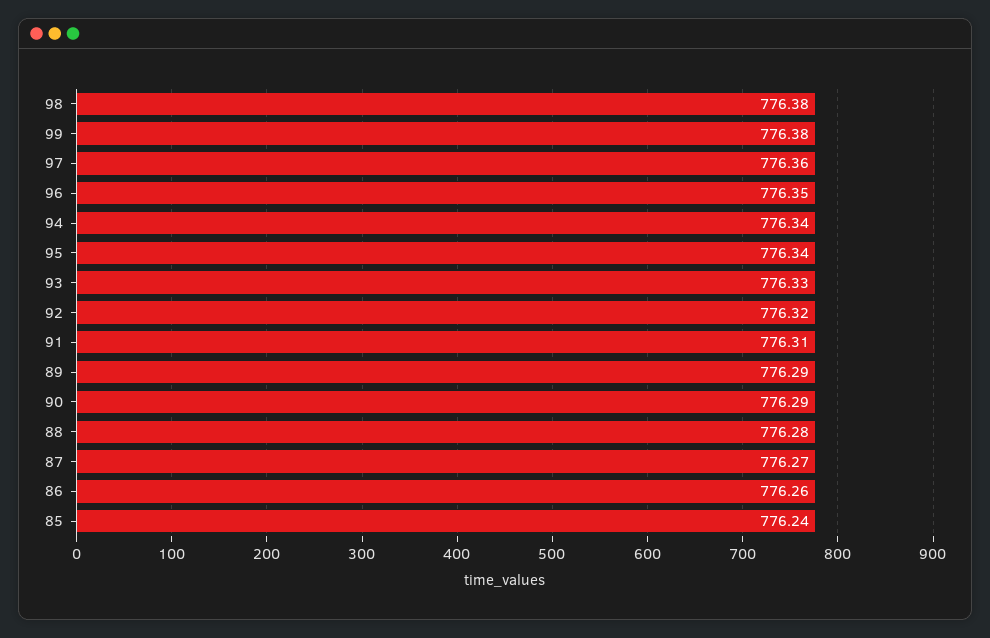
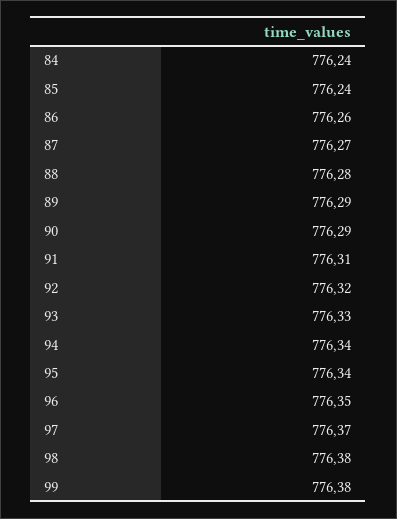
  {
    "98": 776.38,
    "99": 776.38,
-   "97": 776.36,
+   "97": 776.37,
    "96": 776.35,
    "94": 776.34,
    "95": 776.34,
    "93": 776.33,
    "92": 776.32,
    "91": 776.31,
    "89": 776.29,
    "90": 776.29,
    "88": 776.28,
    "87": 776.27,
    "86": 776.26,
-   "85": 776.24
+   "85": 776.24,
+   "84": 776.24
  }

